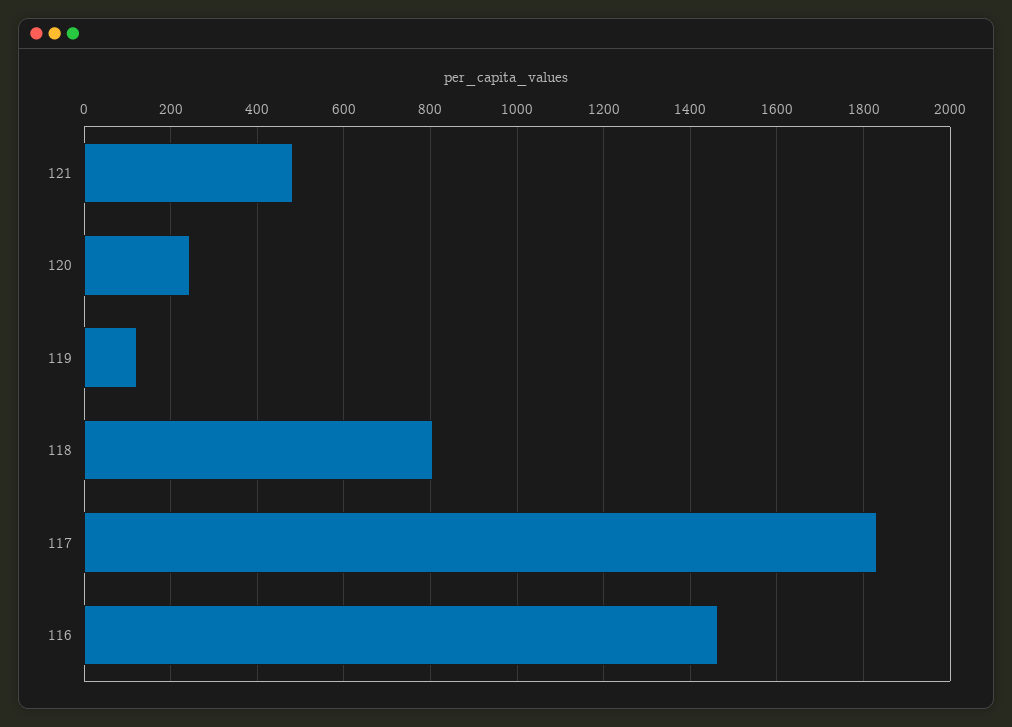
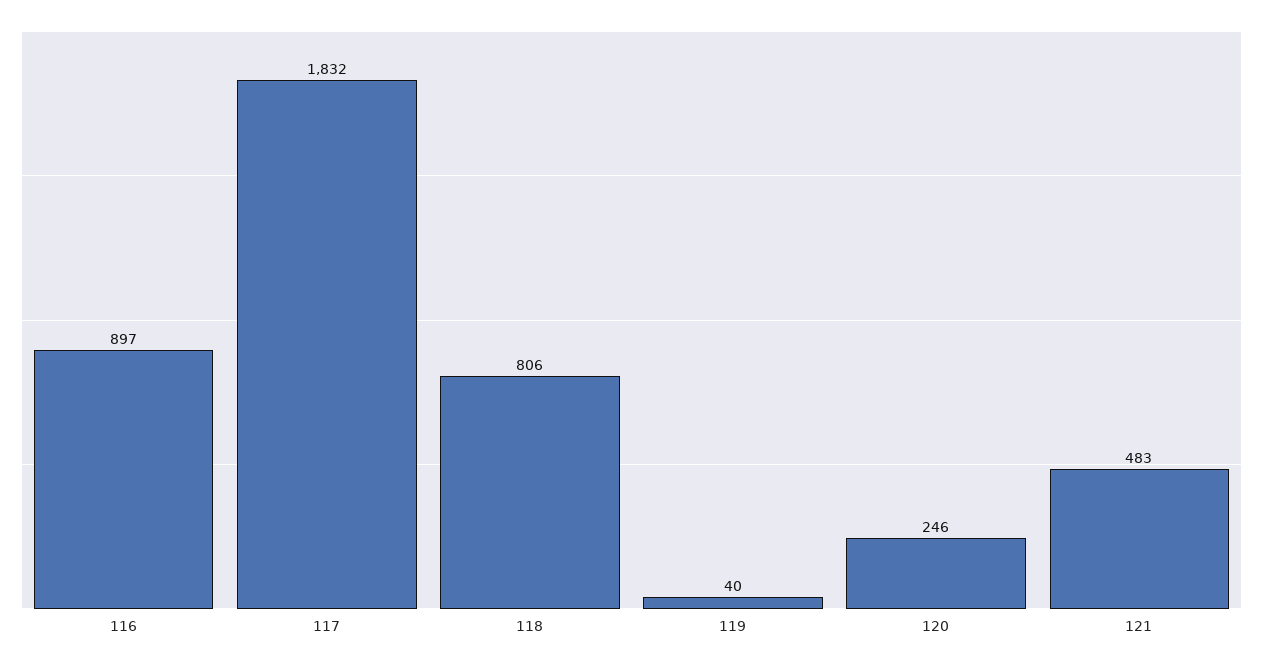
  {
    "121": 483,
    "120": 246,
-   "119": 120,
+   "119": 40,
    "118": 806,
    "117": 1832,
-   "116": 1460
+   "116": 897
  }

